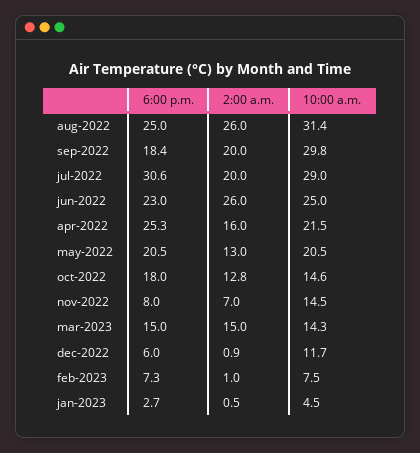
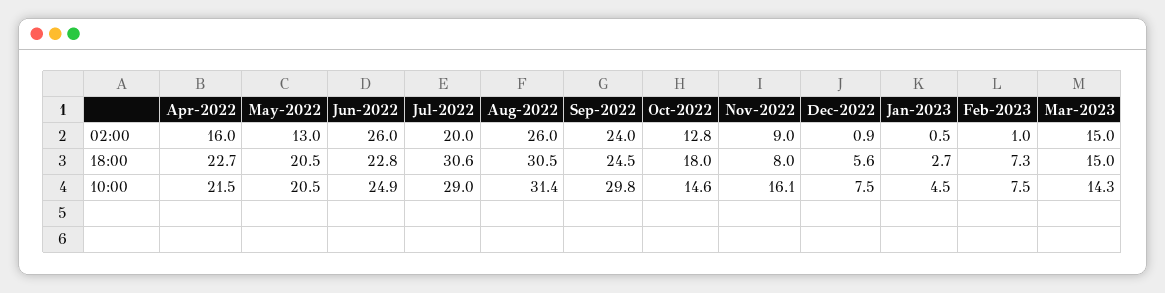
  {
    "6:00 p.m.": {
-     "aug-2022": 25,
+     "aug-2022": 30.5,
-     "sep-2022": 18.4,
+     "sep-2022": 24.5,
      "jul-2022": 30.6,
-     "jun-2022": 23,
+     "jun-2022": 22.8,
-     "apr-2022": 25.3,
+     "apr-2022": 22.7,
      "may-2022": 20.5,
      "oct-2022": 18,
      "nov-2022": 8,
      "mar-2023": 15,
-     "dec-2022": 6,
+     "dec-2022": 5.6,
      "feb-2023": 7.3,
      "jan-2023": 2.7
    },
    "2:00 a.m.": {
      "aug-2022": 26,
-     "sep-2022": 20,
+     "sep-2022": 24,
      "jul-2022": 20,
      "jun-2022": 26,
      "apr-2022": 16,
      "may-2022": 13,
      "oct-2022": 12.8,
-     "nov-2022": 7,
+     "nov-2022": 9,
      "mar-2023": 15,
      "dec-2022": 0.9,
      "feb-2023": 1,
      "jan-2023": 0.5
    },
    "10:00 a.m.": {
      "aug-2022": 31.4,
      "sep-2022": 29.8,
      "jul-2022": 29,
-     "jun-2022": 25,
+     "jun-2022": 24.9,
      "apr-2022": 21.5,
      "may-2022": 20.5,
      "oct-2022": 14.6,
-     "nov-2022": 14.5,
+     "nov-2022": 16.1,
      "mar-2023": 14.3,
-     "dec-2022": 11.7,
+     "dec-2022": 7.5,
      "feb-2023": 7.5,
      "jan-2023": 4.5
    }
  }

